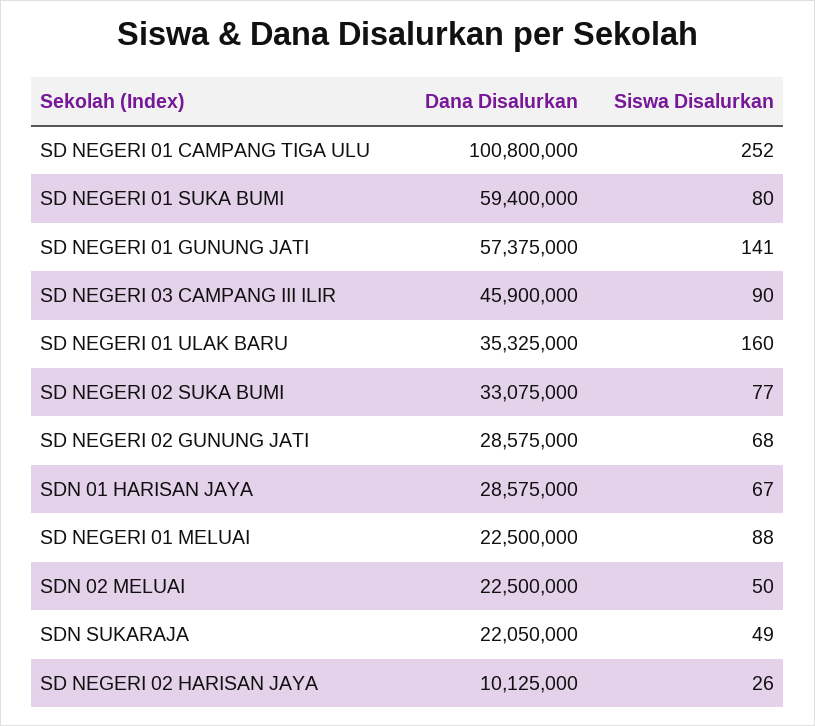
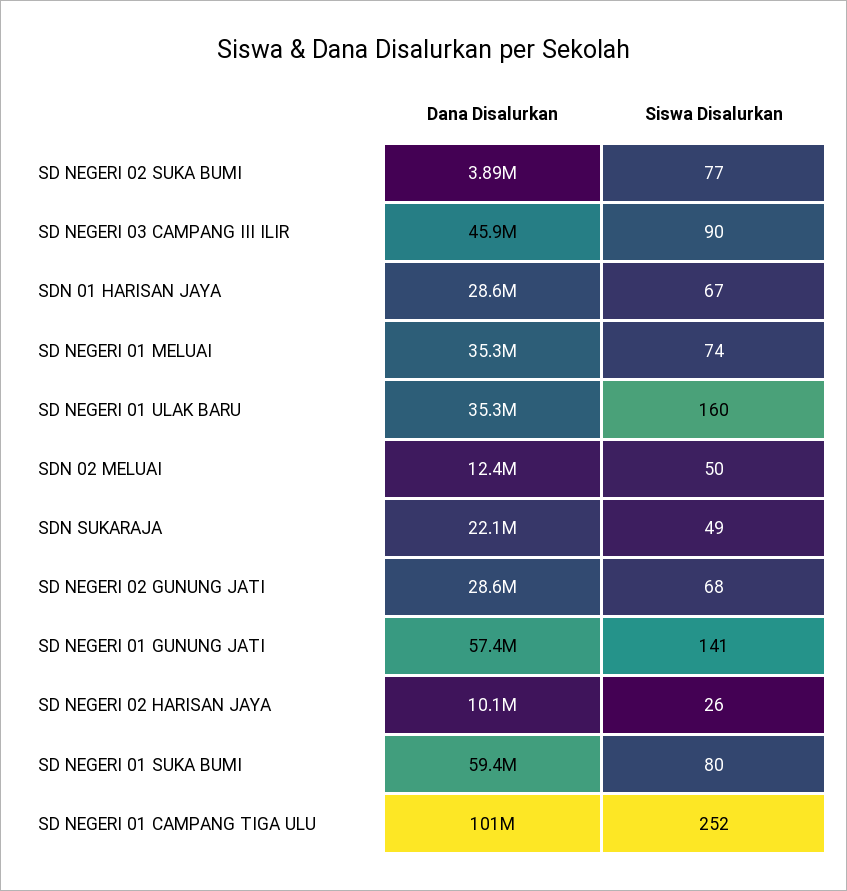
  {
    "Dana Disalurkan": {
      "SD NEGERI 01 CAMPANG TIGA ULU": 100800000,
      "SD NEGERI 01 SUKA BUMI": 59400000,
      "SD NEGERI 01 GUNUNG JATI": 57375000,
      "SD NEGERI 03 CAMPANG III ILIR": 45900000,
      "SD NEGERI 01 ULAK BARU": 35325000,
-     "SD NEGERI 02 SUKA BUMI": 33075000,
+     "SD NEGERI 02 SUKA BUMI": 3890000,
      "SD NEGERI 02 GUNUNG JATI": 28575000,
      "SDN 01 HARISAN JAYA": 28575000,
-     "SD NEGERI 01 MELUAI": 22500000,
+     "SD NEGERI 01 MELUAI": 35300000,
-     "SDN 02 MELUAI": 22500000,
+     "SDN 02 MELUAI": 12400000,
      "SDN SUKARAJA": 22050000,
      "SD NEGERI 02 HARISAN JAYA": 10125000
    },
    "Siswa Disalurkan": {
      "SD NEGERI 01 CAMPANG TIGA ULU": 252,
      "SD NEGERI 01 SUKA BUMI": 80,
      "SD NEGERI 01 GUNUNG JATI": 141,
      "SD NEGERI 03 CAMPANG III ILIR": 90,
      "SD NEGERI 01 ULAK BARU": 160,
      "SD NEGERI 02 SUKA BUMI": 77,
      "SD NEGERI 02 GUNUNG JATI": 68,
      "SDN 01 HARISAN JAYA": 67,
-     "SD NEGERI 01 MELUAI": 88,
+     "SD NEGERI 01 MELUAI": 74,
      "SDN 02 MELUAI": 50,
      "SDN SUKARAJA": 49,
      "SD NEGERI 02 HARISAN JAYA": 26
    }
  }

